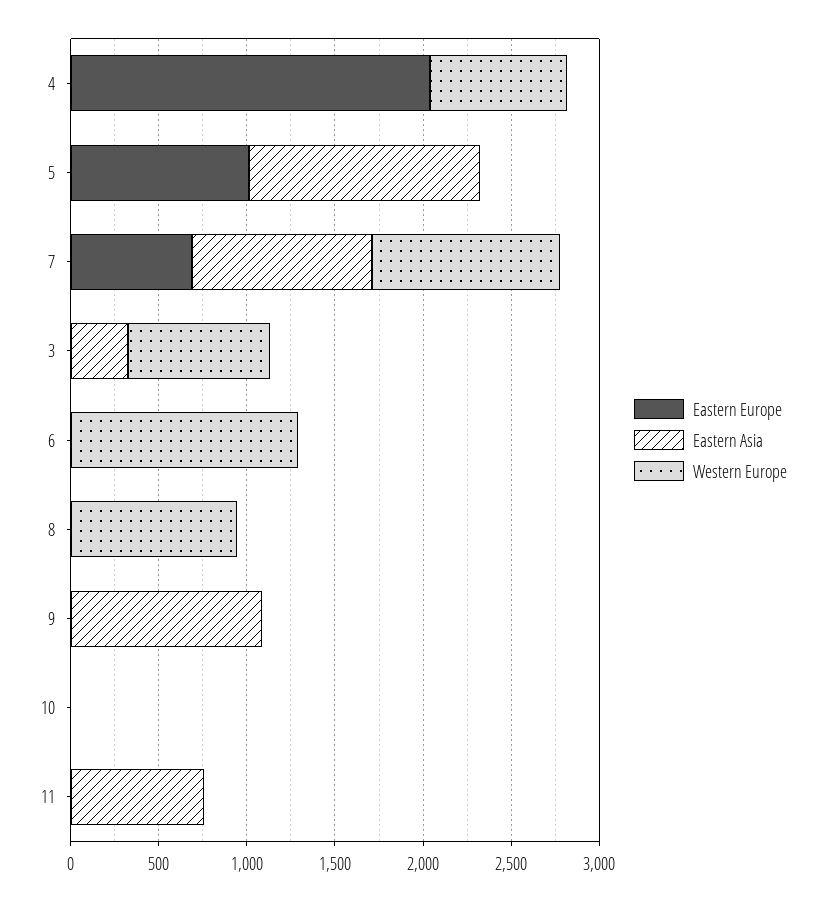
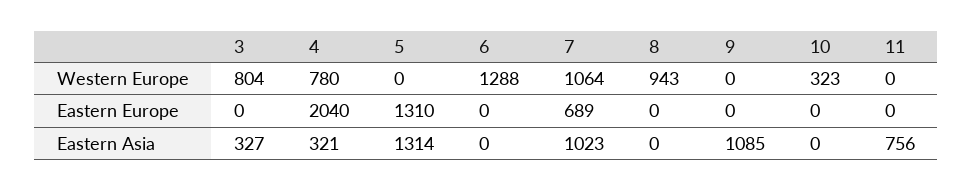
  {
    "Eastern Europe": {
      "4": 2040,
-     "5": 1000,
+     "5": 1310,
      "7": 689,
      "3": 0,
      "6": 0,
      "8": 0,
      "9": 0,
      "10": 0,
      "11": 0
    },
    "Eastern Asia": {
-     "4": 0,
+     "4": 321,
      "5": 1314,
      "7": 1023,
      "3": 327,
      "6": 0,
      "8": 0,
      "9": 1085,
      "10": 0,
      "11": 756
    },
    "Western Europe": {
      "4": 780,
      "5": 0,
      "7": 1064,
      "3": 804,
      "6": 1288,
      "8": 943,
      "9": 0,
-     "10": 0,
+     "10": 323,
      "11": 0
    }
  }

